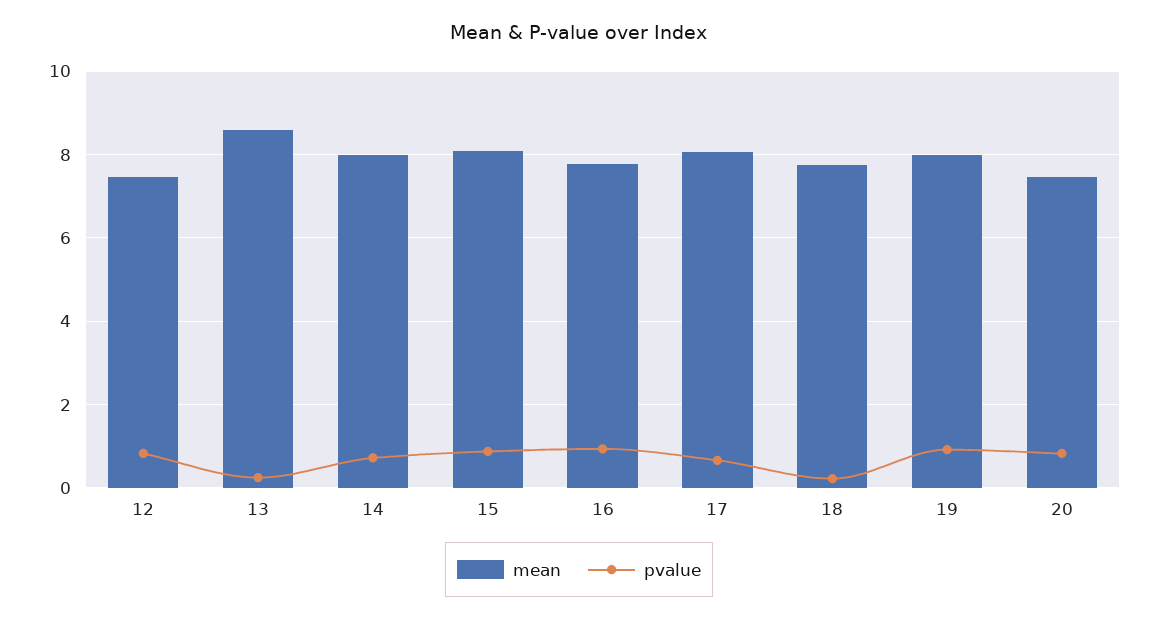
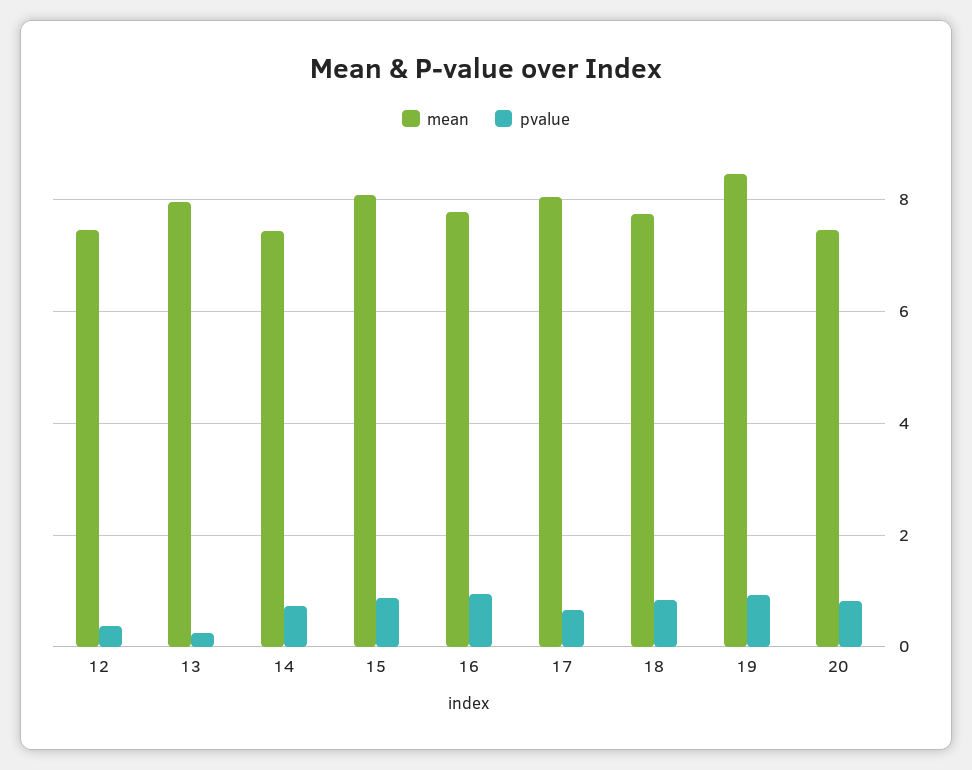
  {
    "mean": {
      "12": 7.4,
-     "13": 8.6,
+     "13": 8,
-     "14": 8,
+     "14": 7.4,
      "15": 8,
      "16": 7.8,
      "17": 8,
      "18": 7.8,
-     "19": 8,
+     "19": 8.4,
      "20": 7.4
    },
    "pvalue": {
-     "12": 0.8,
+     "12": 0.4,
      "13": 0.2,
      "14": 0.8,
      "15": 0.8,
      "16": 1,
      "17": 0.6,
-     "18": 0.2,
+     "18": 0.8,
      "19": 1,
      "20": 0.8
    }
  }

